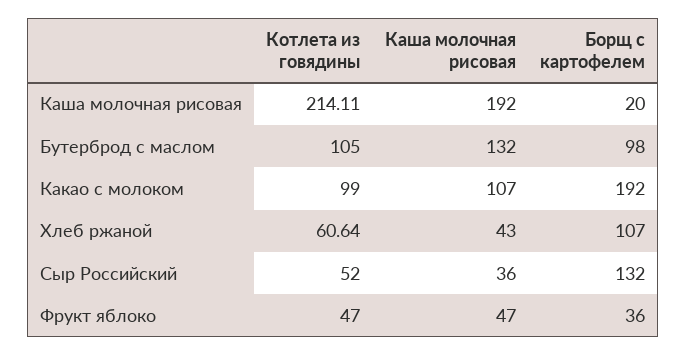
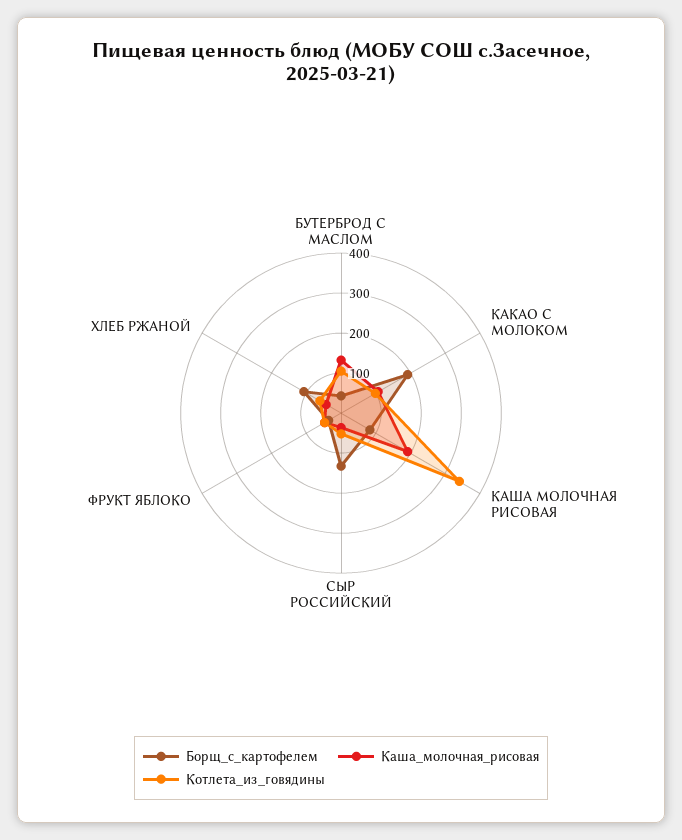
  {
    "Котлета из говядины": {
-     "Каша молочная рисовая": 214.11,
+     "Каша молочная рисовая": 340,
      "Бутерброд с маслом": 105,
      "Какао с молоком": 99,
      "Хлеб ржаной": 60.64,
      "Сыр Российский": 52,
      "Фрукт яблоко": 47
    },
    "Каша молочная рисовая": {
      "Каша молочная рисовая": 192,
      "Бутерброд с маслом": 132,
      "Какао с молоком": 107,
      "Хлеб ржаной": 43,
      "Сыр Российский": 36,
      "Фрукт яблоко": 47
    },
    "Борщ с картофелем": {
-     "Каша молочная рисовая": 20,
+     "Каша молочная рисовая": 80,
-     "Бутерброд с маслом": 98,
+     "Бутерброд с маслом": 40,
      "Какао с молоком": 192,
      "Хлеб ржаной": 107,
      "Сыр Российский": 132,
      "Фрукт яблоко": 36
    }
  }

